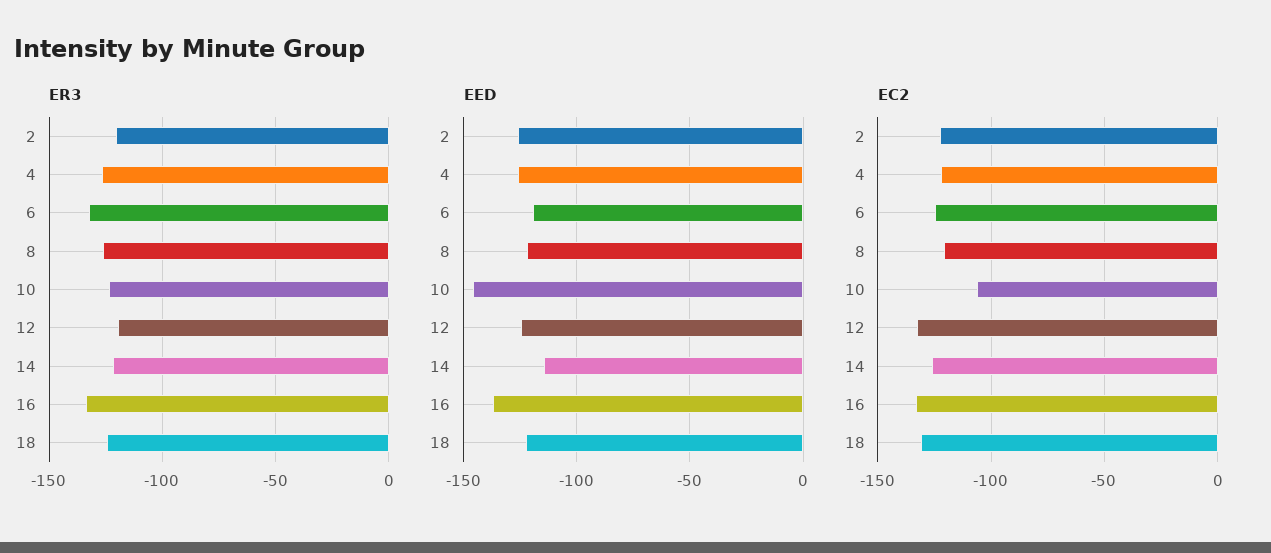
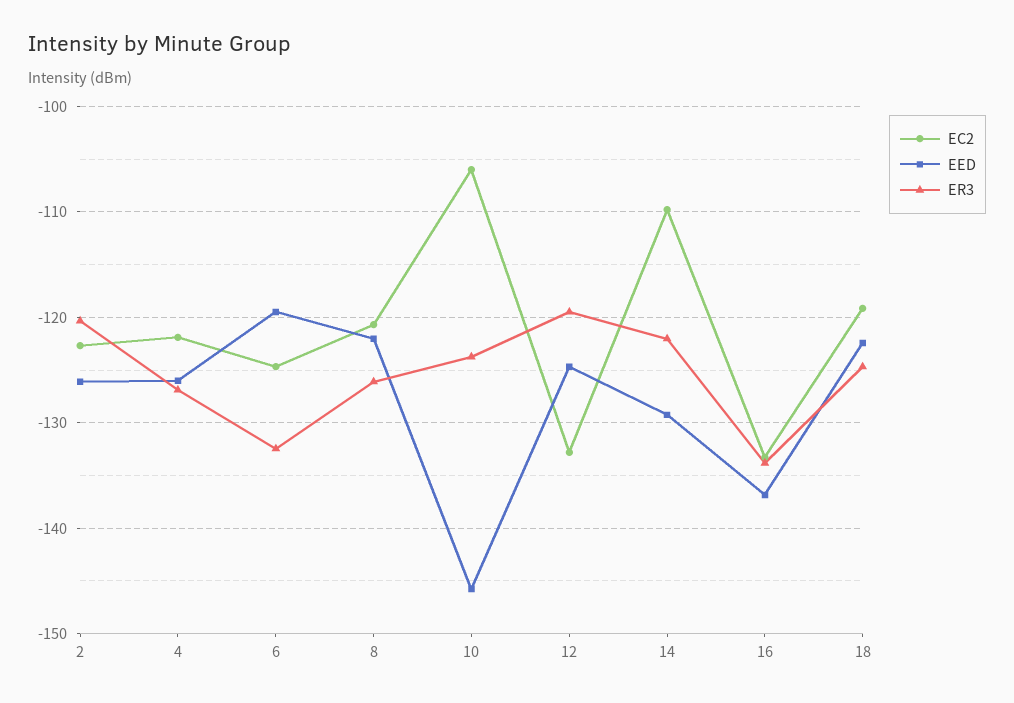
  {
    "ER3": {
      "2": -120,
      "4": -127,
      "6": -132,
      "8": -126,
      "10": -124,
      "12": -119,
      "14": -122,
      "16": -134,
      "18": -125
    },
    "EED": {
      "2": -126,
      "4": -126,
      "6": -119,
      "8": -122,
      "10": -146,
      "12": -125,
-     "14": -115,
+     "14": -129,
      "16": -137,
      "18": -122
    },
    "EC2": {
      "2": -123,
      "4": -122,
      "6": -125,
      "8": -121,
      "10": -106,
      "12": -133,
-     "14": -125,
+     "14": -110,
      "16": -133,
-     "18": -130
+     "18": -119
    }
  }

